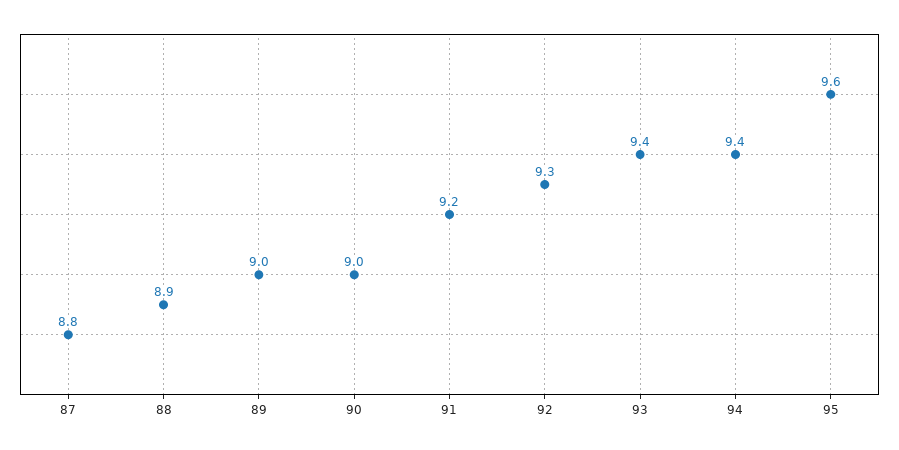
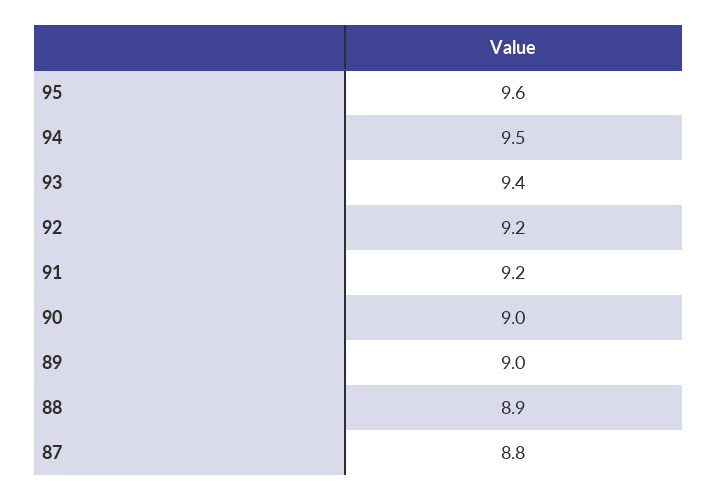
  {
    "87": 8.8,
    "88": 8.9,
    "89": 9,
    "90": 9,
    "91": 9.2,
-   "92": 9.3,
+   "92": 9.2,
    "93": 9.4,
-   "94": 9.4,
+   "94": 9.5,
    "95": 9.6
  }

